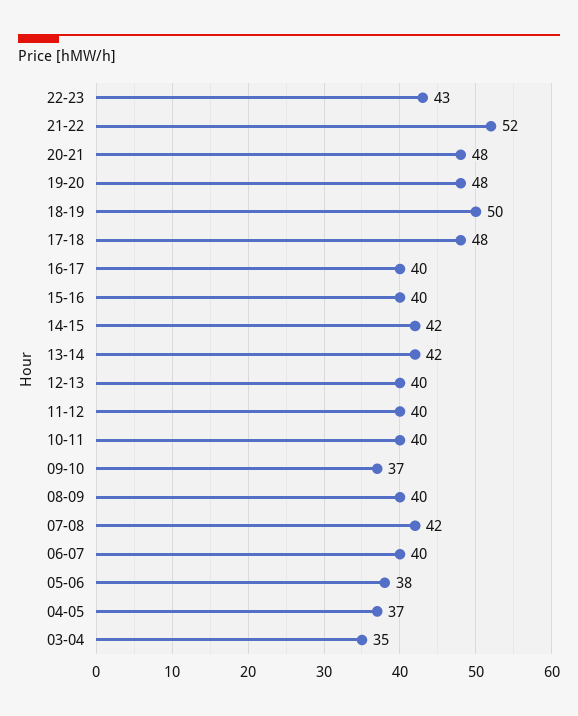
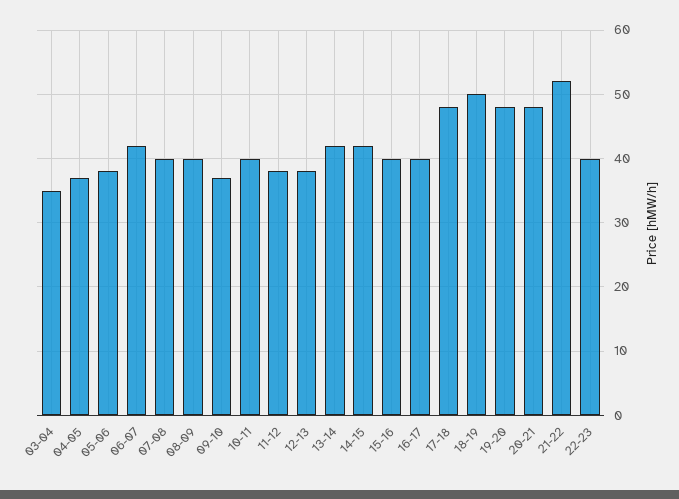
  {
-   "22-23": 43,
+   "22-23": 40,
    "21-22": 52,
    "20-21": 48,
    "19-20": 48,
    "18-19": 50,
    "17-18": 48,
    "16-17": 40,
    "15-16": 40,
    "14-15": 42,
    "13-14": 42,
-   "12-13": 40,
+   "12-13": 38,
-   "11-12": 40,
+   "11-12": 38,
    "10-11": 40,
    "09-10": 37,
    "08-09": 40,
-   "07-08": 42,
+   "07-08": 40,
-   "06-07": 40,
+   "06-07": 42,
    "05-06": 38,
    "04-05": 37,
    "03-04": 35
  }

